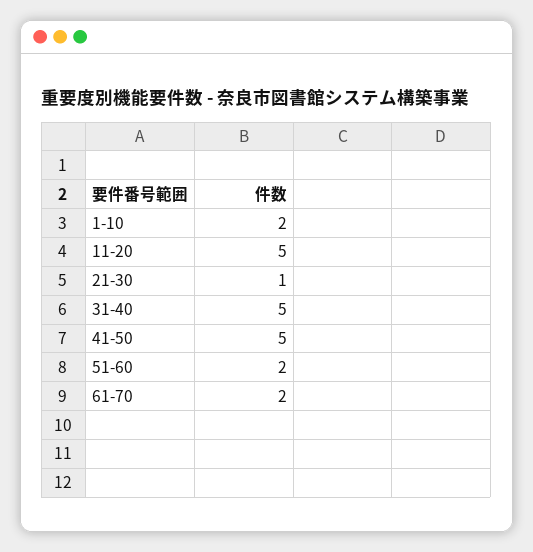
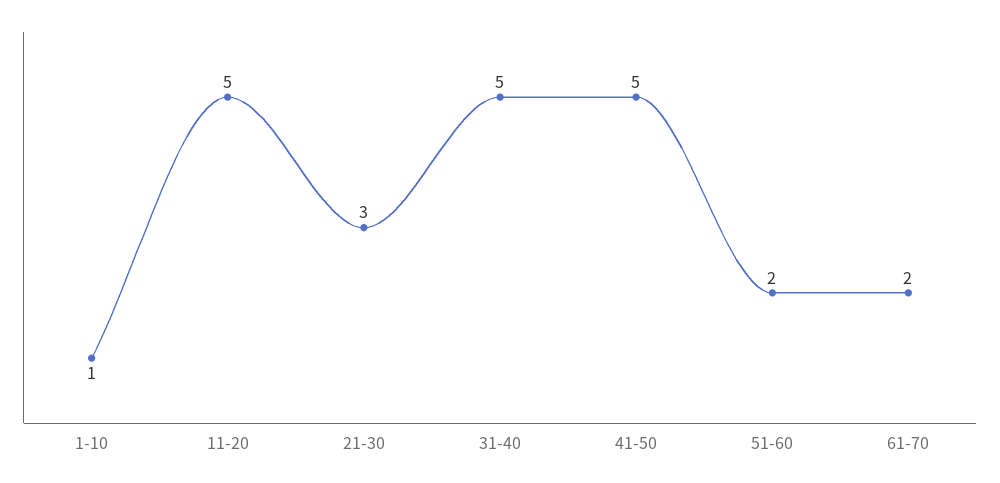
  {
-   "1-10": 2,
+   "1-10": 1,
    "11-20": 5,
-   "21-30": 1,
+   "21-30": 3,
    "31-40": 5,
    "41-50": 5,
    "51-60": 2,
    "61-70": 2
  }

